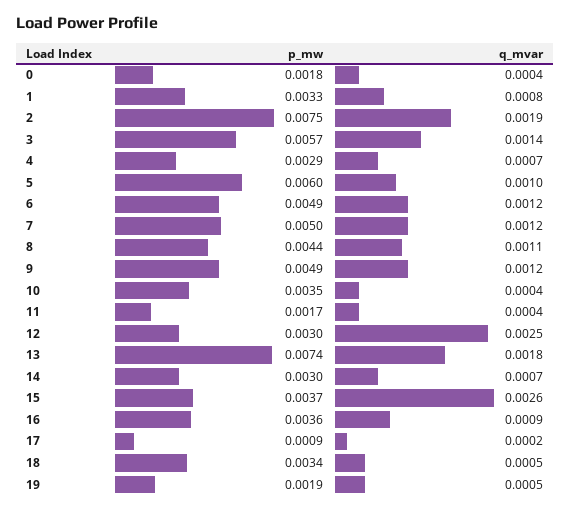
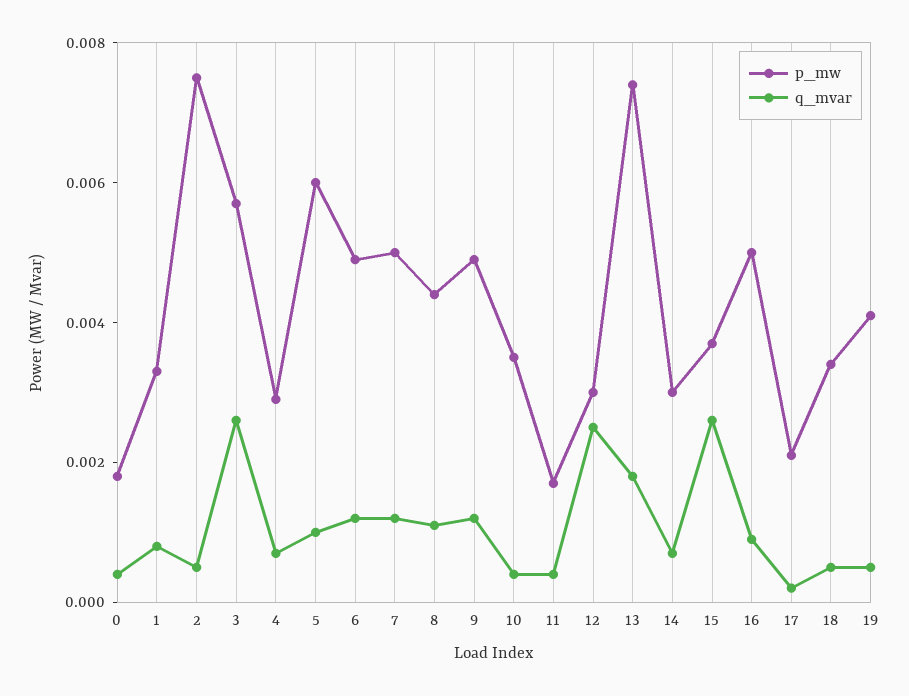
  {
    "p_mw": {
      "0": 0.0018,
      "1": 0.0033,
      "2": 0.0075,
      "3": 0.0057,
      "4": 0.0029,
      "5": 0.006,
      "6": 0.0049,
      "7": 0.005,
      "8": 0.0044,
      "9": 0.0049,
      "10": 0.0035,
      "11": 0.0017,
      "12": 0.003,
      "13": 0.0074,
      "14": 0.003,
      "15": 0.0037,
-     "16": 0.0036,
+     "16": 0.005,
-     "17": 0.0009,
+     "17": 0.002,
      "18": 0.0034,
-     "19": 0.0019
+     "19": 0.004
    },
    "q_mvar": {
      "0": 0.0004,
      "1": 0.0008,
-     "2": 0.0019,
+     "2": 0.0005,
-     "3": 0.0014,
+     "3": 0.0025,
      "4": 0.0007,
      "5": 0.001,
      "6": 0.0012,
      "7": 0.0012,
      "8": 0.0011,
      "9": 0.0012,
      "10": 0.0004,
      "11": 0.0004,
      "12": 0.0025,
      "13": 0.0018,
      "14": 0.0007,
      "15": 0.0026,
      "16": 0.0009,
      "17": 0.0002,
      "18": 0.0005,
      "19": 0.0005
    }
  }

